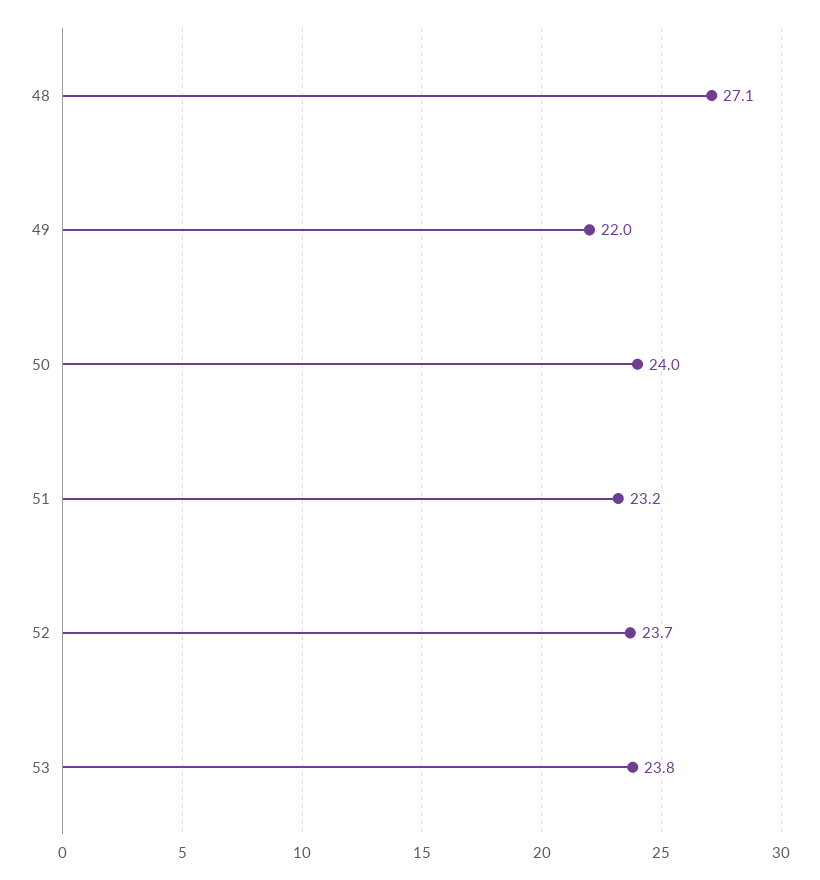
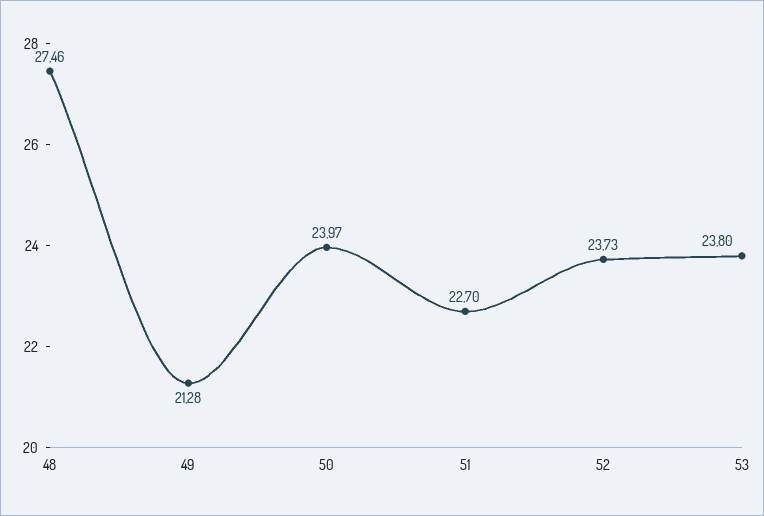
  {
-   "48": 27.1,
+   "48": 27.46,
-   "49": 22,
+   "49": 21.28,
    "50": 23.97,
-   "51": 23.2,
+   "51": 22.7,
    "52": 23.73,
    "53": 23.8
  }

